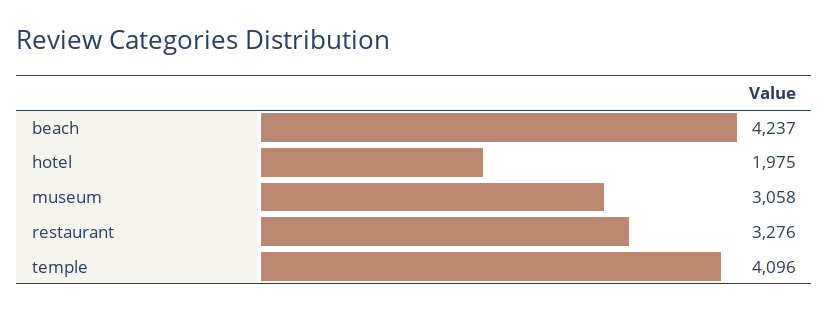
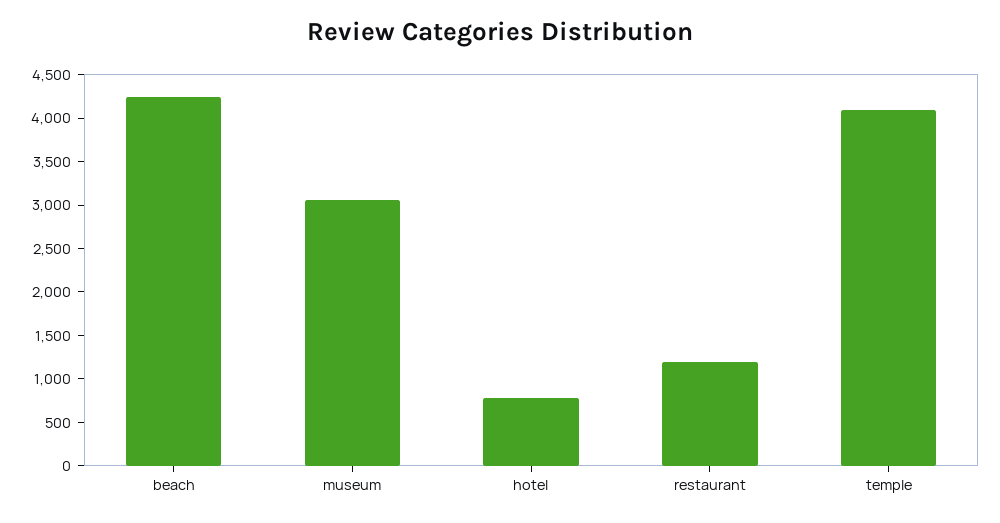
  {
    "beach": 4237,
-   "hotel": 1975,
+   "hotel": 800,
    "museum": 3058,
-   "restaurant": 3276,
+   "restaurant": 1200,
    "temple": 4096
  }

